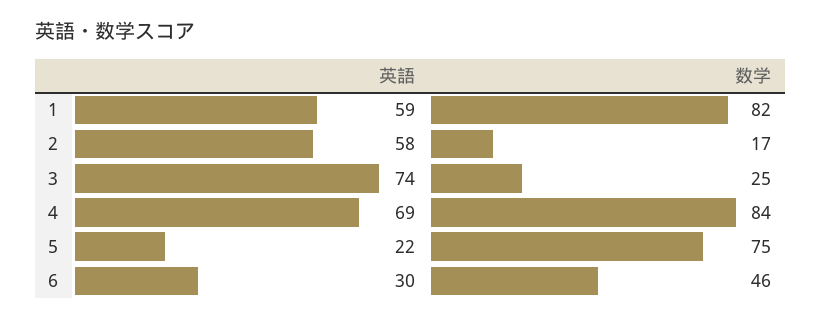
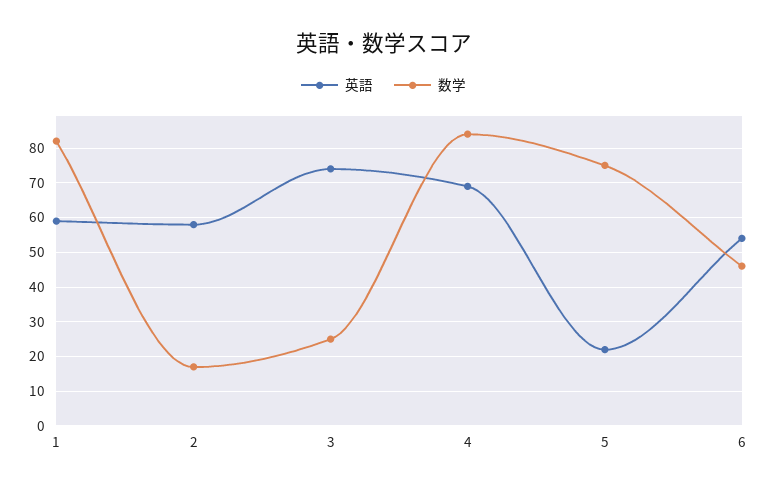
  {
    "英語": {
      "1": 59,
      "2": 58,
      "3": 74,
      "4": 69,
      "5": 22,
-     "6": 30
+     "6": 55
    },
    "数学": {
      "1": 82,
      "2": 17,
      "3": 25,
      "4": 84,
      "5": 75,
      "6": 46
    }
  }

